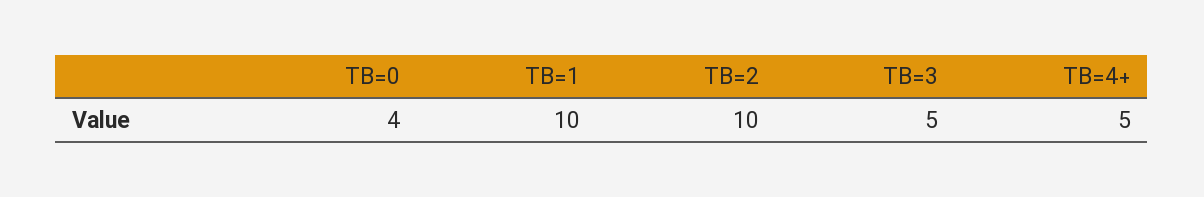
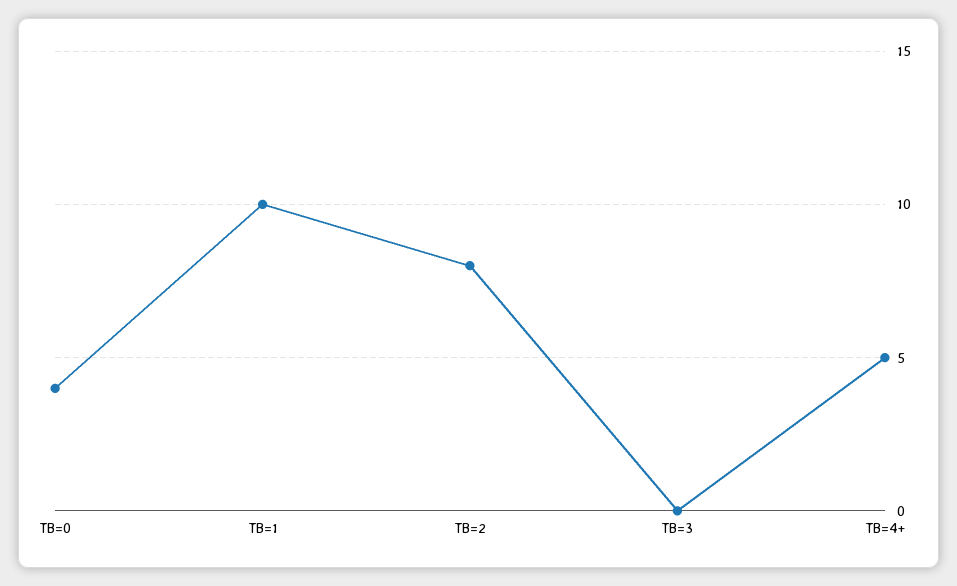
  {
    "TB=0": 4,
    "TB=1": 10,
-   "TB=2": 10,
+   "TB=2": 8,
-   "TB=3": 5,
+   "TB=3": 0,
    "TB=4+": 5
  }

